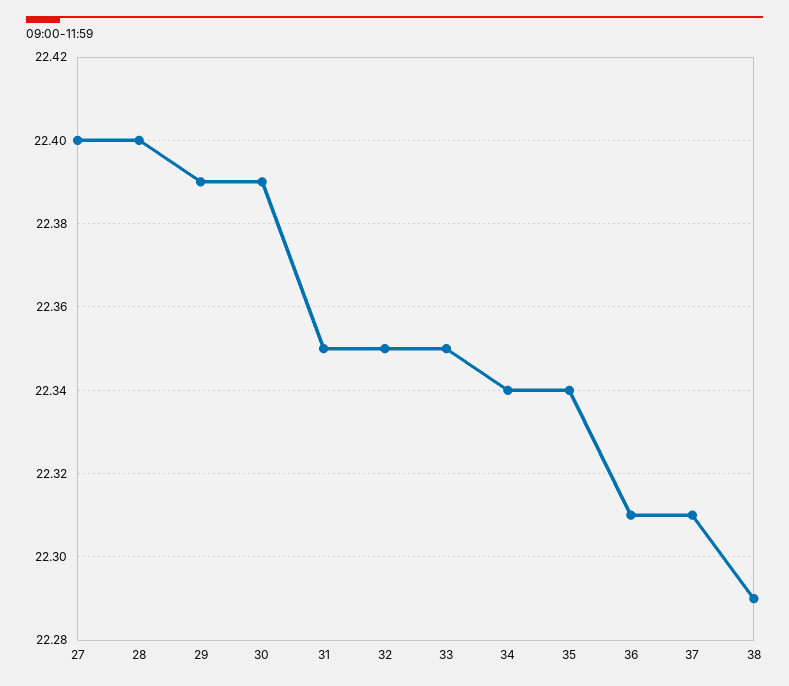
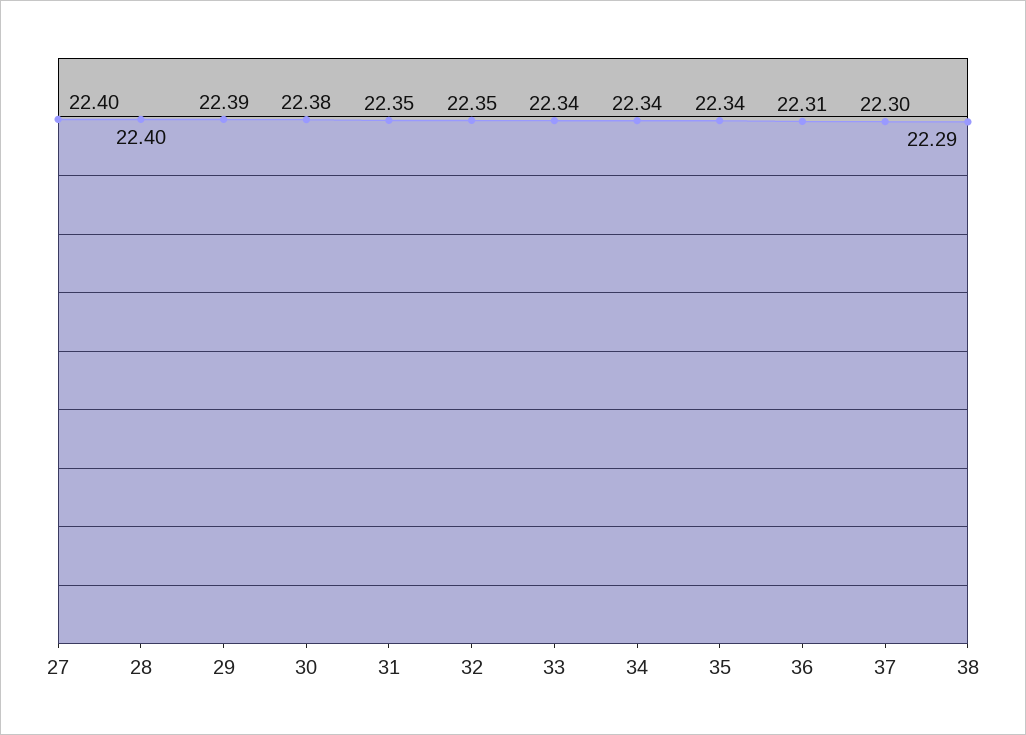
  {
    "27": 22.4,
    "28": 22.4,
    "29": 22.39,
-   "30": 22.39,
+   "30": 22.38,
    "31": 22.35,
    "32": 22.35,
-   "33": 22.35,
+   "33": 22.34,
    "34": 22.34,
    "35": 22.34,
    "36": 22.31,
-   "37": 22.31,
+   "37": 22.3,
    "38": 22.29
  }

